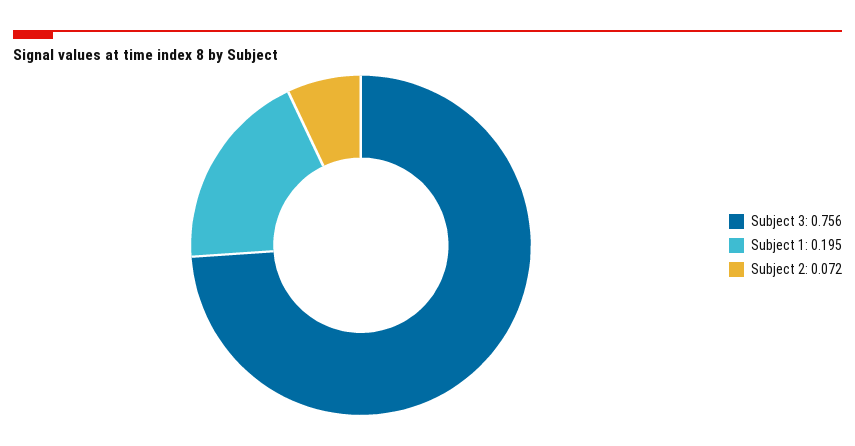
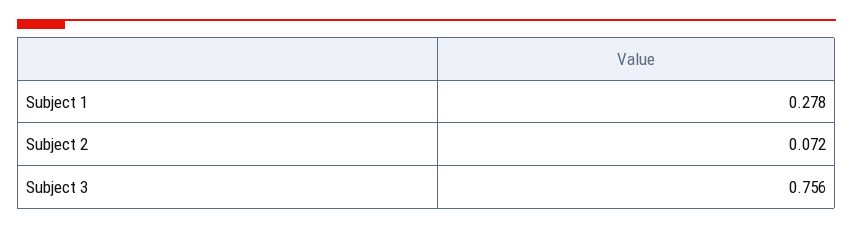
  {
    "Subject 3": 0.756,
-   "Subject 1": 0.195,
+   "Subject 1": 0.278,
    "Subject 2": 0.072
  }

